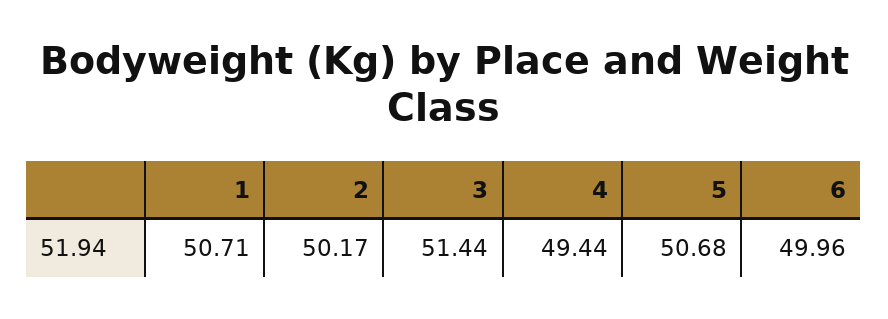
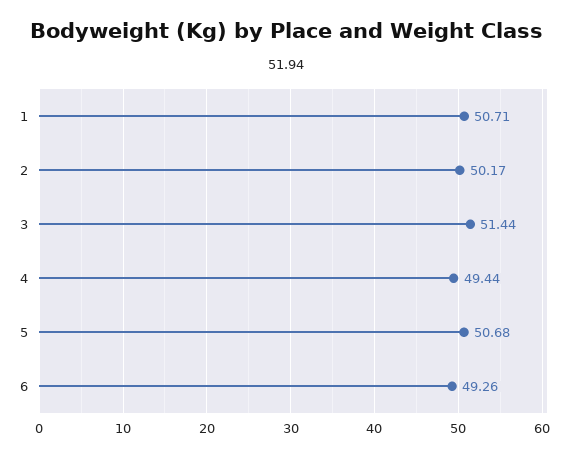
  {
    "1": 50.71,
    "2": 50.17,
    "3": 51.44,
    "4": 49.44,
    "5": 50.68,
-   "6": 49.96
+   "6": 49.26
  }

